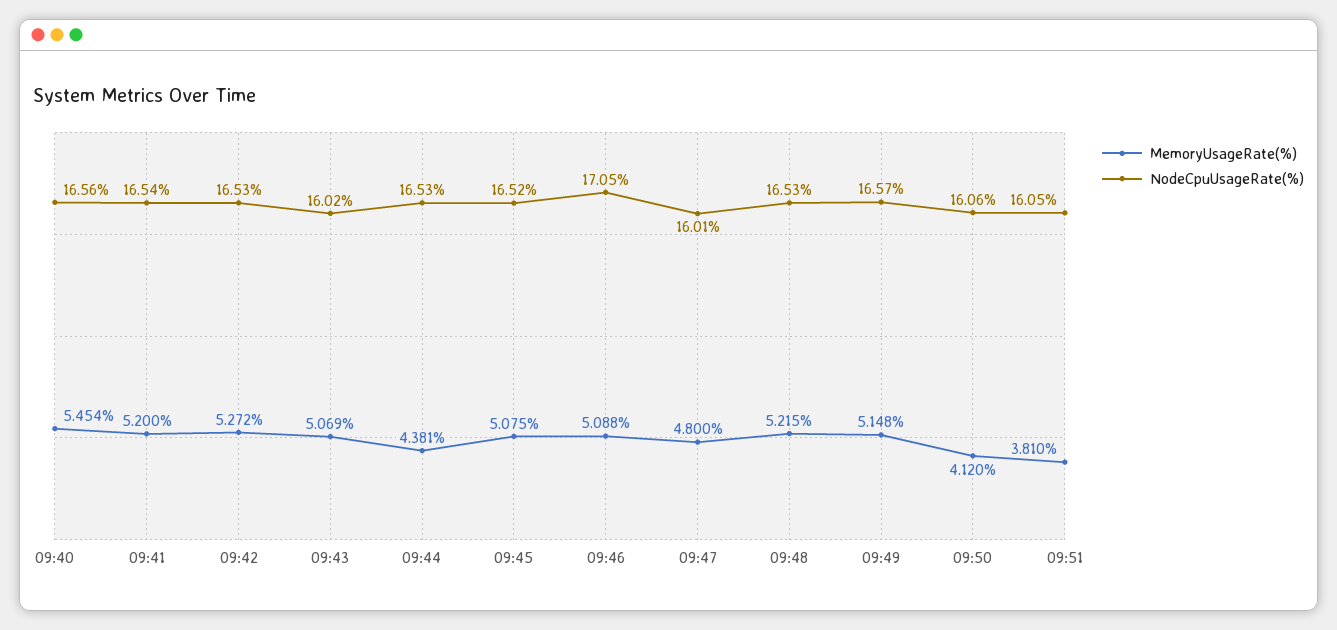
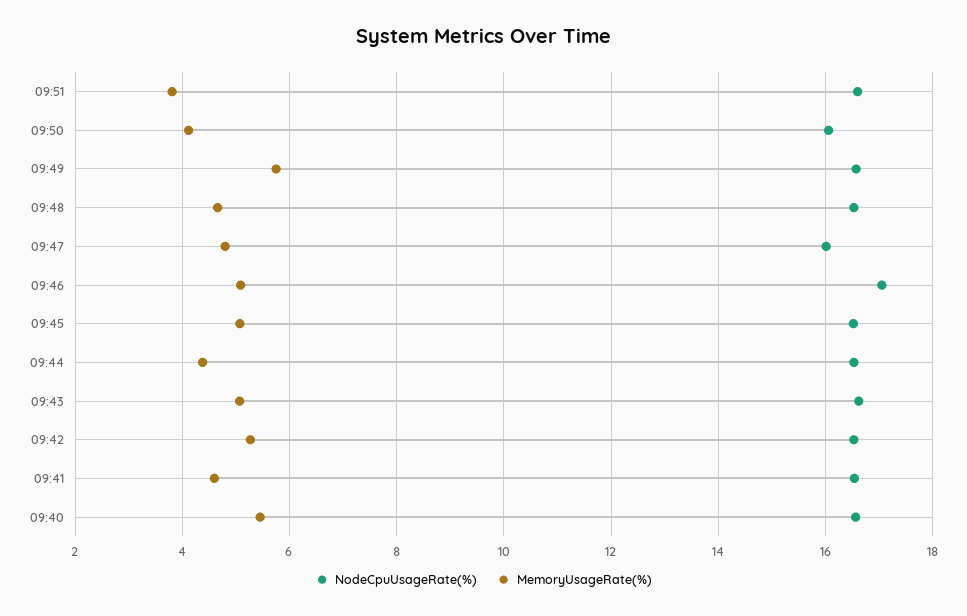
  {
    "MemoryUsageRate(%)": {
      "09:40": 5.454,
-     "09:41": 5.2,
+     "09:41": 4.6,
      "09:42": 5.272,
      "09:43": 5.069,
      "09:44": 4.381,
      "09:45": 5.075,
      "09:46": 5.088,
      "09:47": 4.8,
-     "09:48": 5.215,
+     "09:48": 4.6,
-     "09:49": 5.148,
+     "09:49": 5.8,
      "09:50": 4.12,
      "09:51": 3.81
    },
    "NodeCpuUsageRate(%)": {
      "09:40": 16.56,
      "09:41": 16.54,
      "09:42": 16.53,
-     "09:43": 16.02,
+     "09:43": 16.6,
      "09:44": 16.53,
      "09:45": 16.52,
      "09:46": 17.05,
      "09:47": 16.01,
      "09:48": 16.53,
      "09:49": 16.57,
      "09:50": 16.06,
-     "09:51": 16.05
+     "09:51": 16.6
    }
  }

